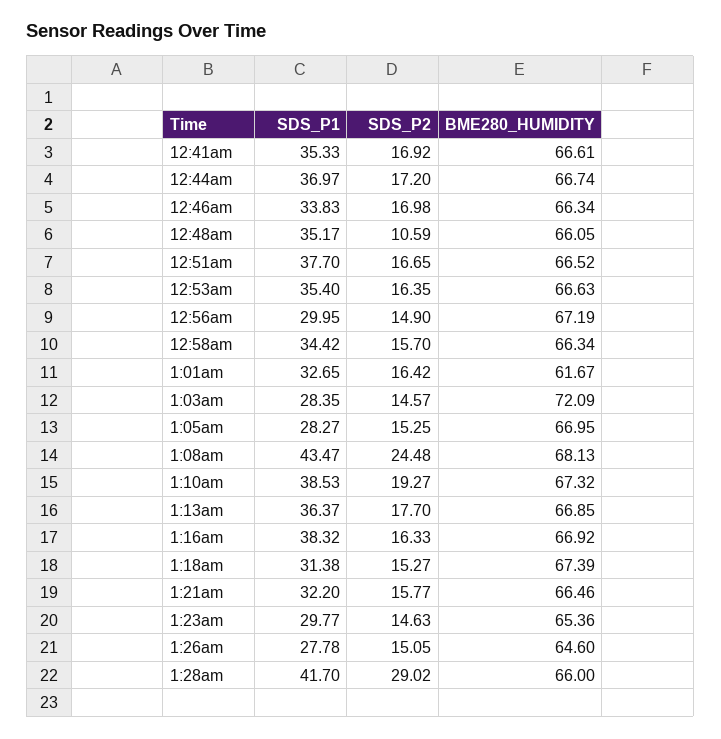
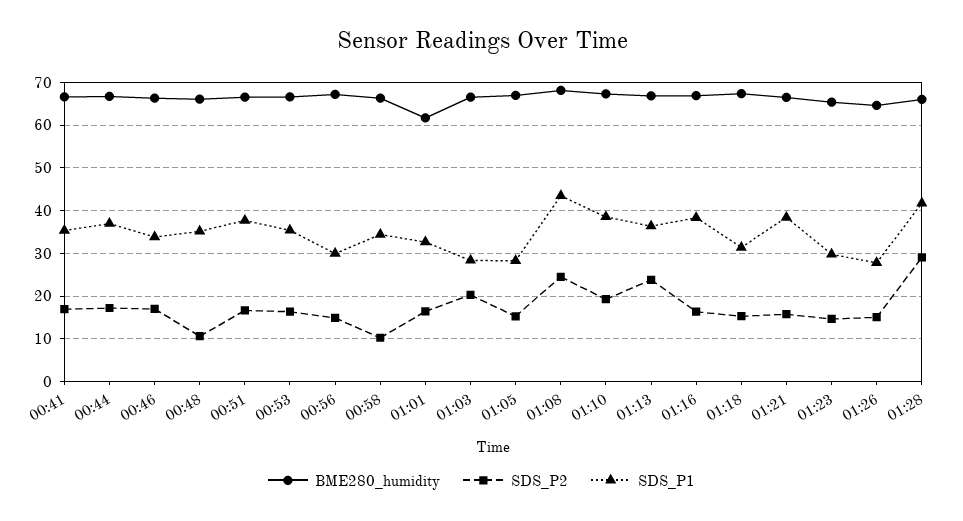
  {
    "SDS_P1": {
      "12:41am": 35.33,
      "12:44am": 36.97,
      "12:46am": 33.83,
      "12:48am": 35.17,
      "12:51am": 37.7,
      "12:53am": 35.4,
      "12:56am": 29.95,
      "12:58am": 34.42,
      "1:01am": 32.65,
      "1:03am": 28.35,
      "1:05am": 28.27,
      "1:08am": 43.47,
      "1:10am": 38.53,
      "1:13am": 36.37,
      "1:16am": 38.32,
      "1:18am": 31.38,
-     "1:21am": 32.2,
+     "1:21am": 38,
      "1:23am": 29.77,
      "1:26am": 27.78,
      "1:28am": 41.7
    },
    "SDS_P2": {
      "12:41am": 16.92,
      "12:44am": 17.2,
      "12:46am": 16.98,
      "12:48am": 10.59,
      "12:51am": 16.65,
      "12:53am": 16.35,
      "12:56am": 14.9,
-     "12:58am": 15.7,
+     "12:58am": 10,
      "1:01am": 16.42,
-     "1:03am": 14.57,
+     "1:03am": 20,
      "1:05am": 15.25,
      "1:08am": 24.48,
      "1:10am": 19.27,
-     "1:13am": 17.7,
+     "1:13am": 24,
      "1:16am": 16.33,
      "1:18am": 15.27,
      "1:21am": 15.77,
      "1:23am": 14.63,
      "1:26am": 15.05,
      "1:28am": 29.02
    },
    "BME280_HUMIDITY": {
      "12:41am": 66.61,
      "12:44am": 66.74,
      "12:46am": 66.34,
      "12:48am": 66.05,
      "12:51am": 66.52,
      "12:53am": 66.63,
      "12:56am": 67.19,
      "12:58am": 66.34,
      "1:01am": 61.67,
-     "1:03am": 72.09,
+     "1:03am": 66,
      "1:05am": 66.95,
      "1:08am": 68.13,
      "1:10am": 67.32,
      "1:13am": 66.85,
      "1:16am": 66.92,
      "1:18am": 67.39,
      "1:21am": 66.46,
      "1:23am": 65.36,
      "1:26am": 64.6,
      "1:28am": 66
    }
  }

